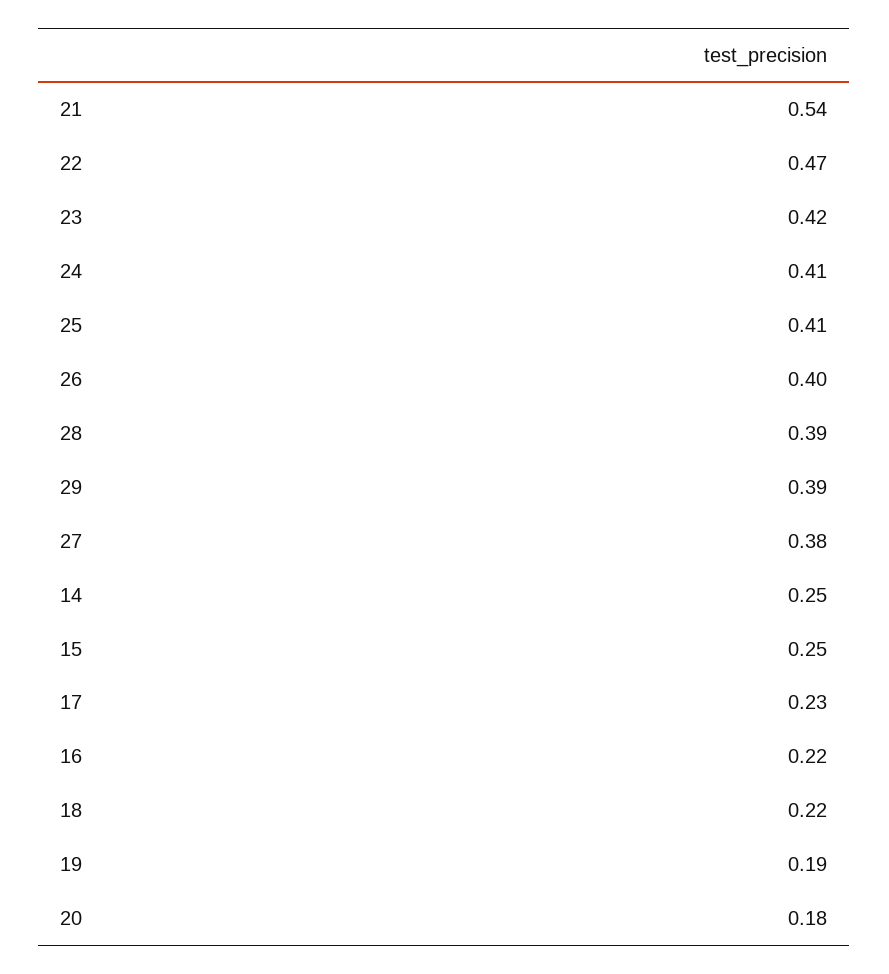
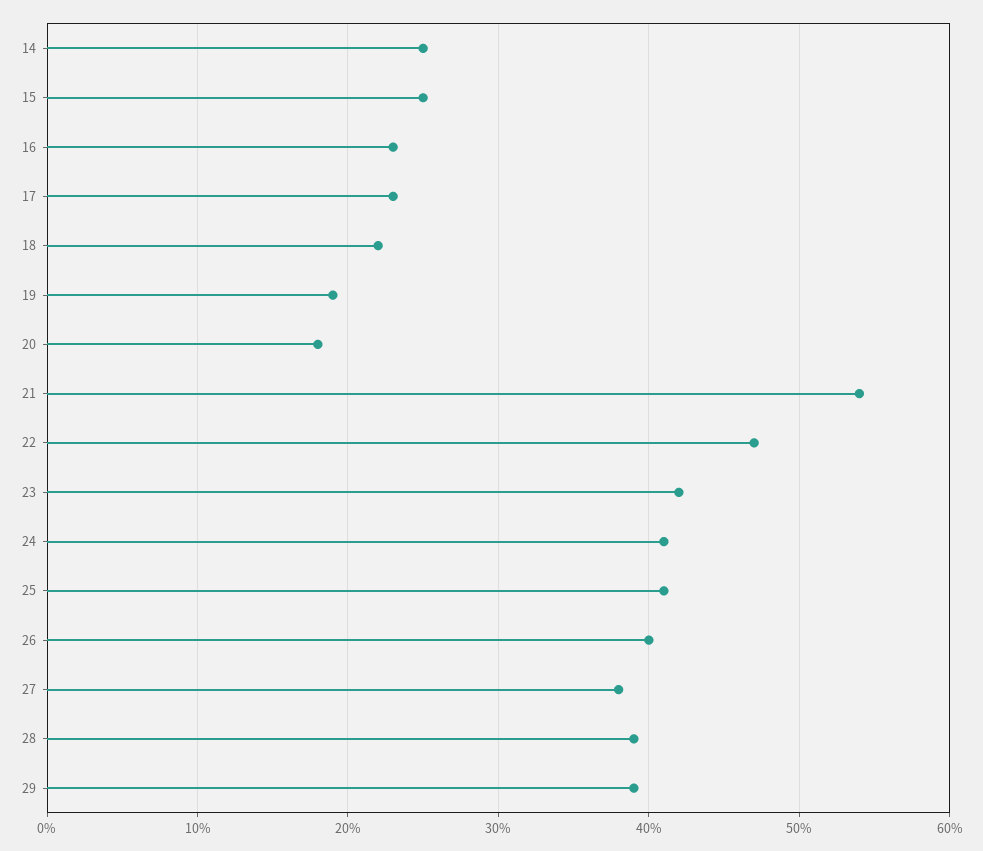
  {
    "21": 0.54,
    "22": 0.47,
    "23": 0.42,
    "24": 0.41,
    "25": 0.41,
    "26": 0.4,
    "28": 0.39,
    "29": 0.39,
    "27": 0.38,
    "14": 0.25,
    "15": 0.25,
    "17": 0.23,
-   "16": 0.22,
+   "16": 0.23,
    "18": 0.22,
    "19": 0.19,
    "20": 0.18
  }

